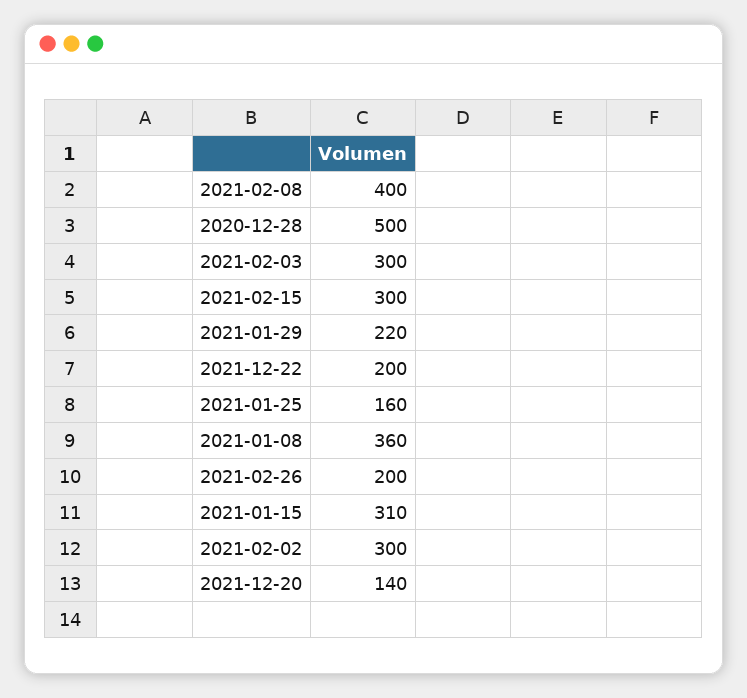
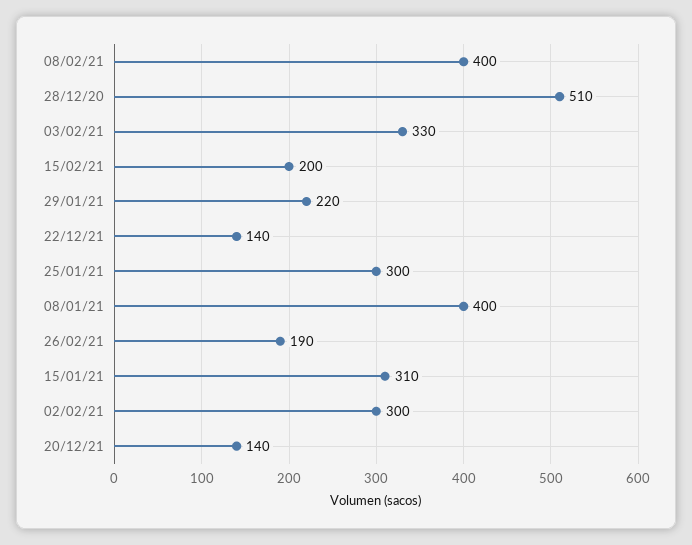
  {
    "2021-02-08": 400,
-   "2020-12-28": 500,
+   "2020-12-28": 510,
-   "2021-02-03": 300,
+   "2021-02-03": 330,
-   "2021-02-15": 300,
+   "2021-02-15": 200,
    "2021-01-29": 220,
-   "2021-12-22": 200,
+   "2021-12-22": 140,
-   "2021-01-25": 160,
+   "2021-01-25": 300,
-   "2021-01-08": 360,
+   "2021-01-08": 400,
-   "2021-02-26": 200,
+   "2021-02-26": 190,
    "2021-01-15": 310,
    "2021-02-02": 300,
    "2021-12-20": 140
  }

